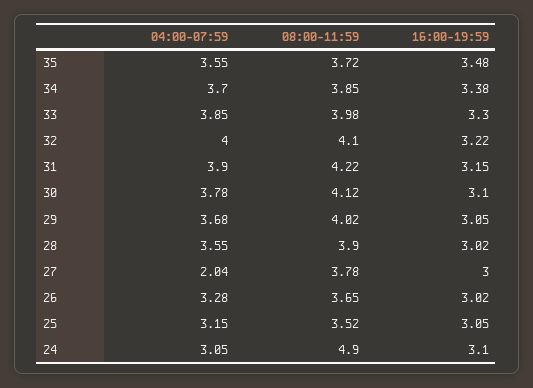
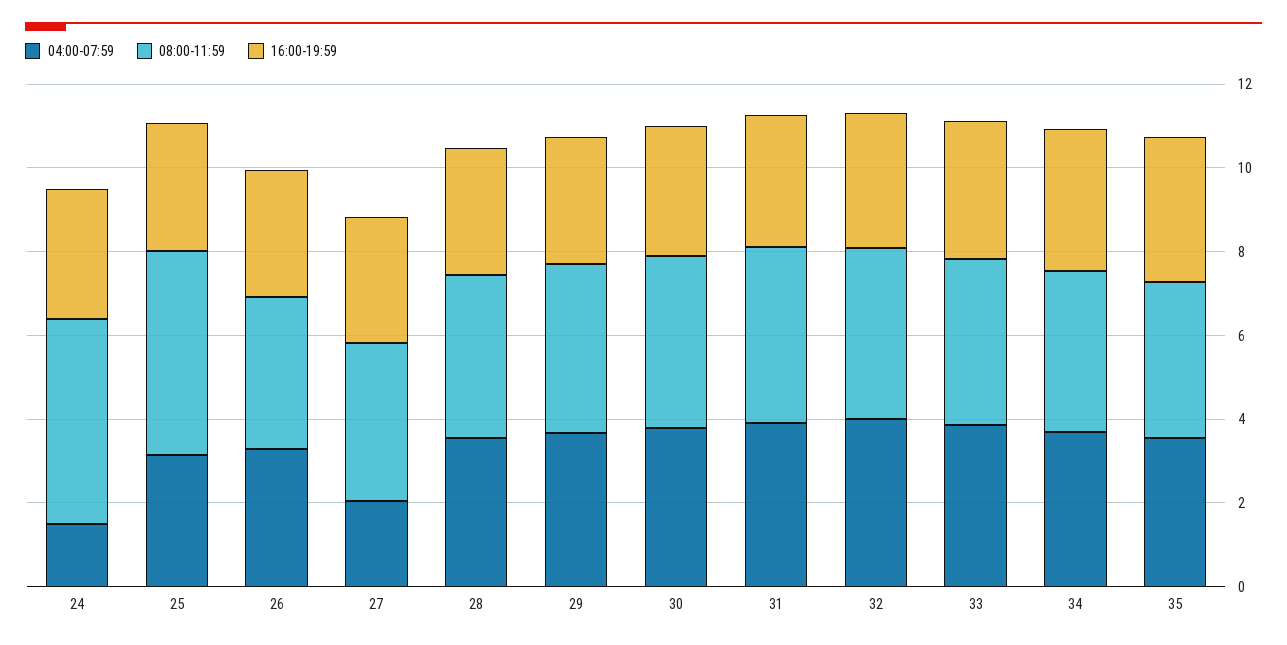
  {
    "04:00-07:59": {
      "35": 3.55,
      "34": 3.7,
      "33": 3.85,
      "32": 4,
      "31": 3.9,
      "30": 3.78,
      "29": 3.68,
      "28": 3.55,
      "27": 2.04,
      "26": 3.28,
      "25": 3.15,
-     "24": 3.05
+     "24": 1.5
    },
    "08:00-11:59": {
      "35": 3.72,
      "34": 3.85,
      "33": 3.98,
      "32": 4.1,
      "31": 4.22,
      "30": 4.12,
      "29": 4.02,
      "28": 3.9,
      "27": 3.78,
      "26": 3.65,
-     "25": 3.52,
+     "25": 5,
      "24": 4.9
    },
    "16:00-19:59": {
      "35": 3.48,
      "34": 3.38,
      "33": 3.3,
      "32": 3.22,
      "31": 3.15,
      "30": 3.1,
      "29": 3.05,
      "28": 3.02,
      "27": 3,
      "26": 3.02,
      "25": 3.05,
      "24": 3.1
    }
  }

